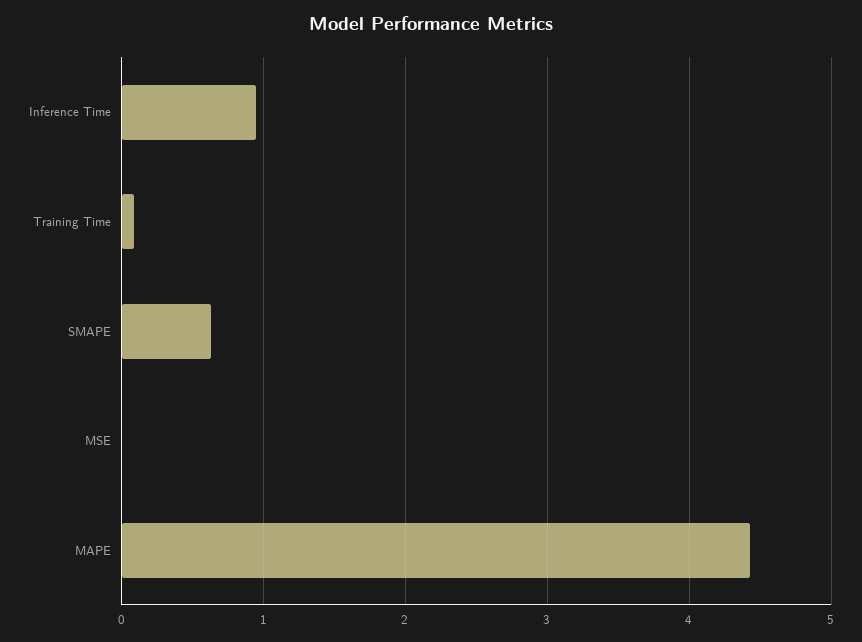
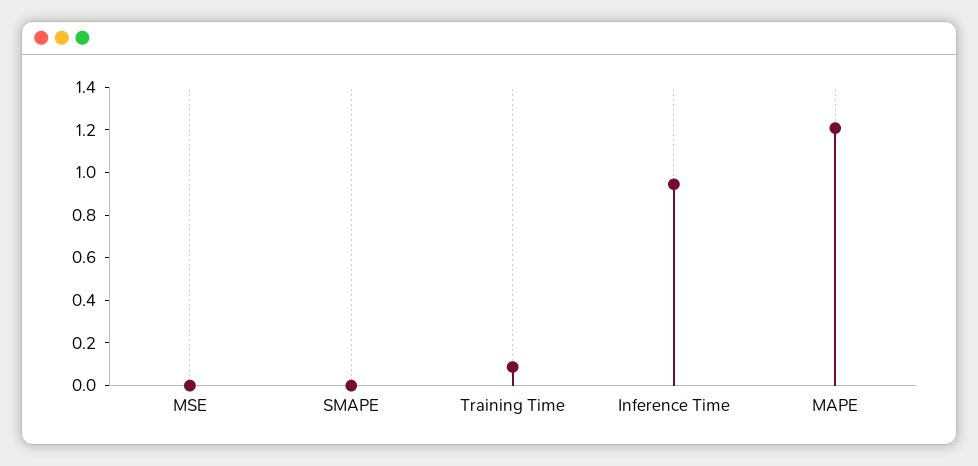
  {
    "Inference Time": 0.95,
    "Training Time": 0.1,
-   "SMAPE": 0.6,
+   "SMAPE": 0,
    "MSE": 0,
-   "MAPE": 4.4
+   "MAPE": 1.2
  }

